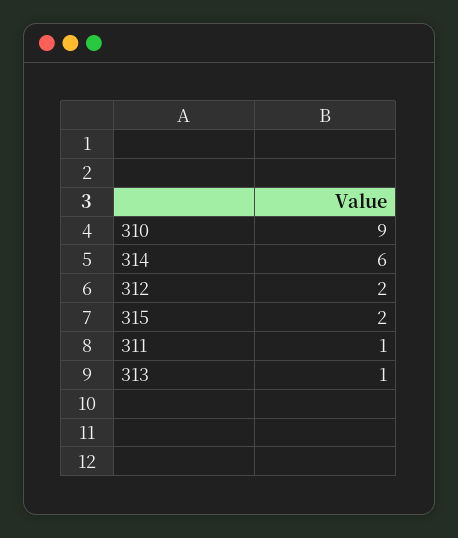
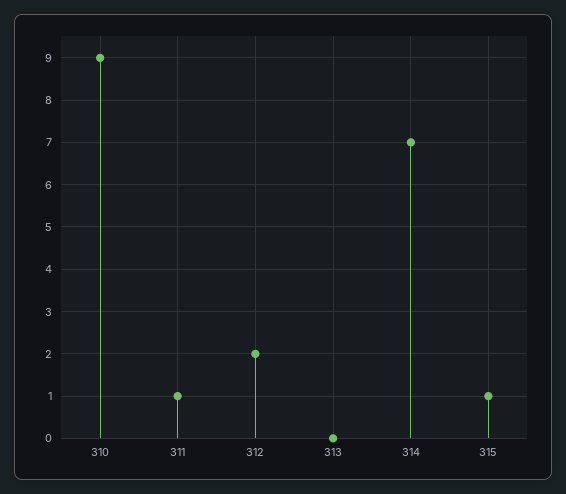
  {
    "310": 9,
-   "314": 6,
+   "314": 7,
    "312": 2,
-   "315": 2,
+   "315": 1,
    "311": 1,
-   "313": 1
+   "313": 0
  }

